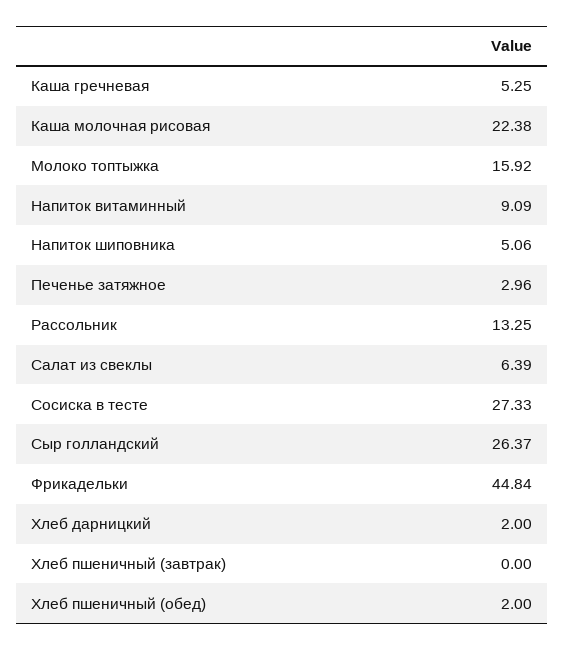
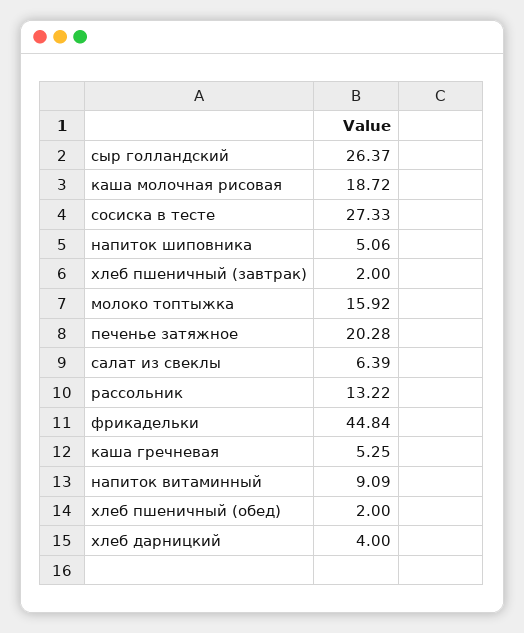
  {
    "Каша гречневая": 5.25,
-   "Каша молочная рисовая": 22.38,
+   "Каша молочная рисовая": 18.72,
    "Молоко топтыжка": 15.92,
    "Напиток витаминный": 9.09,
    "Напиток шиповника": 5.06,
-   "Печенье затяжное": 2.96,
+   "Печенье затяжное": 20.28,
-   "Рассольник": 13.25,
+   "Рассольник": 13.22,
    "Салат из свеклы": 6.39,
    "Сосиска в тесте": 27.33,
    "Сыр голландский": 26.37,
    "Фрикадельки": 44.84,
-   "Хлеб дарницкий": 2,
+   "Хлеб дарницкий": 4,
-   "Хлеб пшеничный (завтрак)": 0,
+   "Хлеб пшеничный (завтрак)": 2,
    "Хлеб пшеничный (обед)": 2
  }

